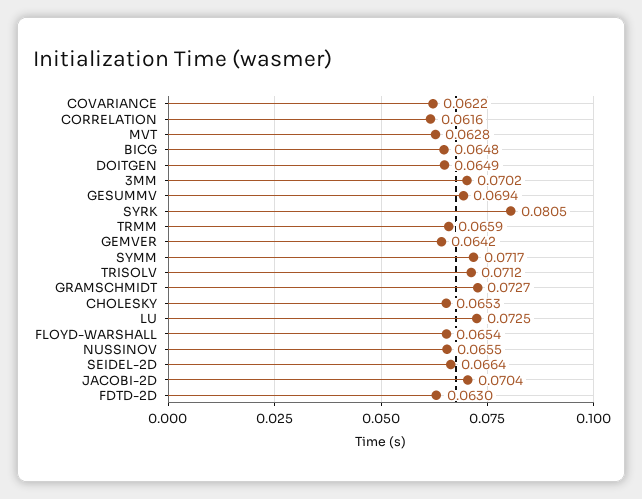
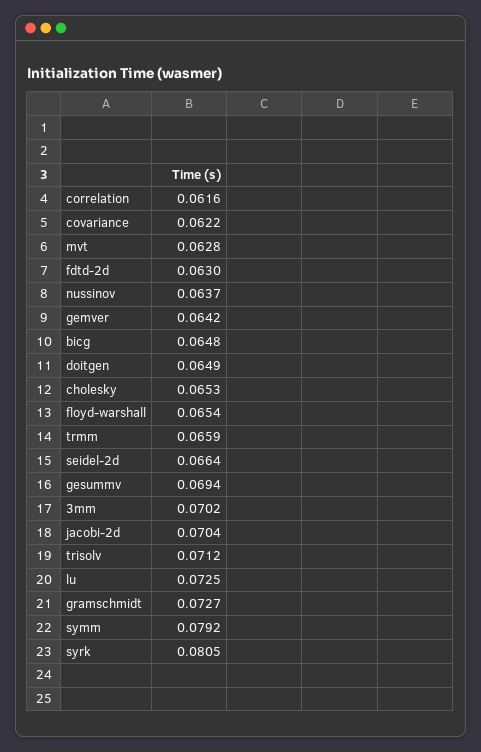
  {
    "COVARIANCE": 0.0622,
    "CORRELATION": 0.0616,
    "MVT": 0.0628,
    "BICG": 0.0648,
    "DOITGEN": 0.0649,
    "3MM": 0.0702,
    "GESUMMV": 0.0694,
    "SYRK": 0.0805,
    "TRMM": 0.0659,
    "GEMVER": 0.0642,
-   "SYMM": 0.0717,
+   "SYMM": 0.0792,
    "TRISOLV": 0.0712,
    "GRAMSCHMIDT": 0.0727,
    "CHOLESKY": 0.0653,
    "LU": 0.0725,
    "FLOYD-WARSHALL": 0.0654,
-   "NUSSINOV": 0.0655,
+   "NUSSINOV": 0.0637,
    "SEIDEL-2D": 0.0664,
    "JACOBI-2D": 0.0704,
    "FDTD-2D": 0.063
  }

